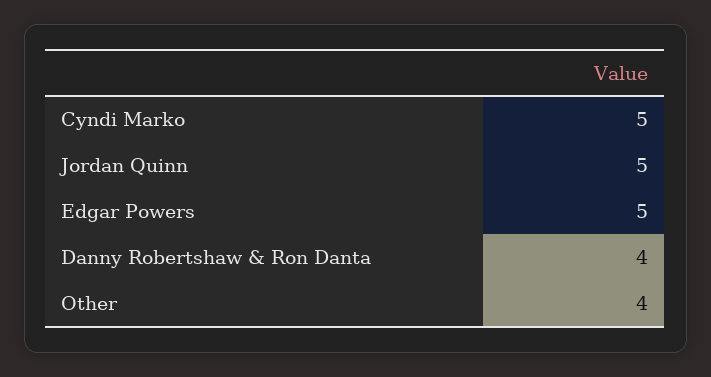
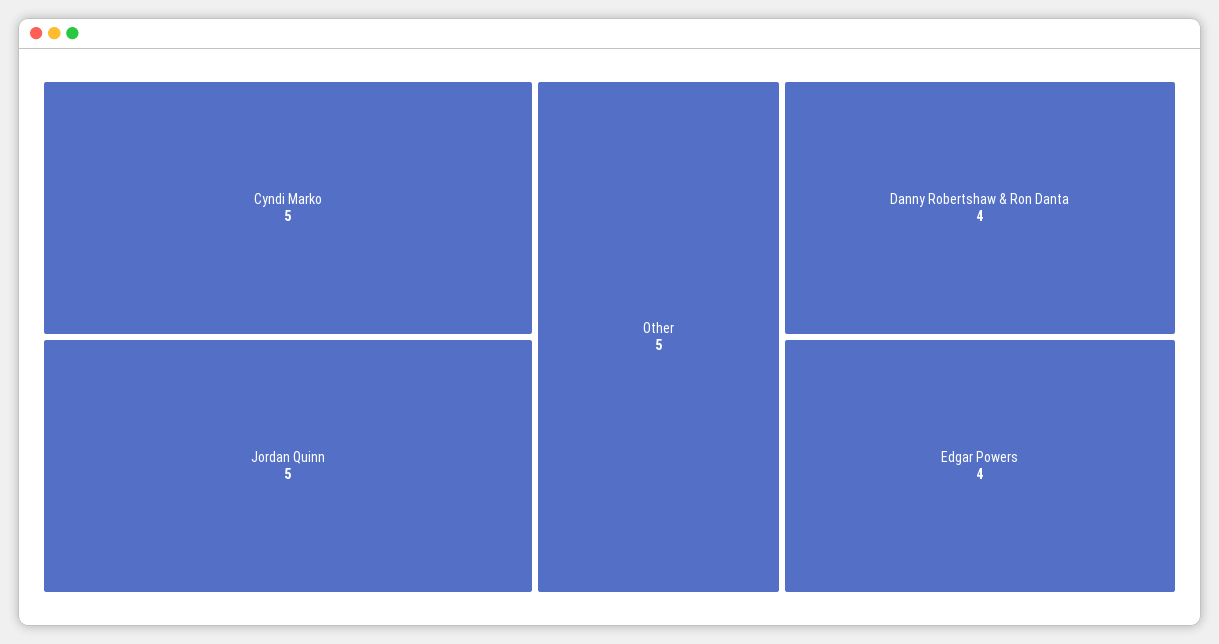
  {
    "Cyndi Marko": 5,
    "Jordan Quinn": 5,
-   "Edgar Powers": 5,
+   "Edgar Powers": 4,
    "Danny Robertshaw & Ron Danta": 4,
-   "Other": 4
+   "Other": 5
  }

